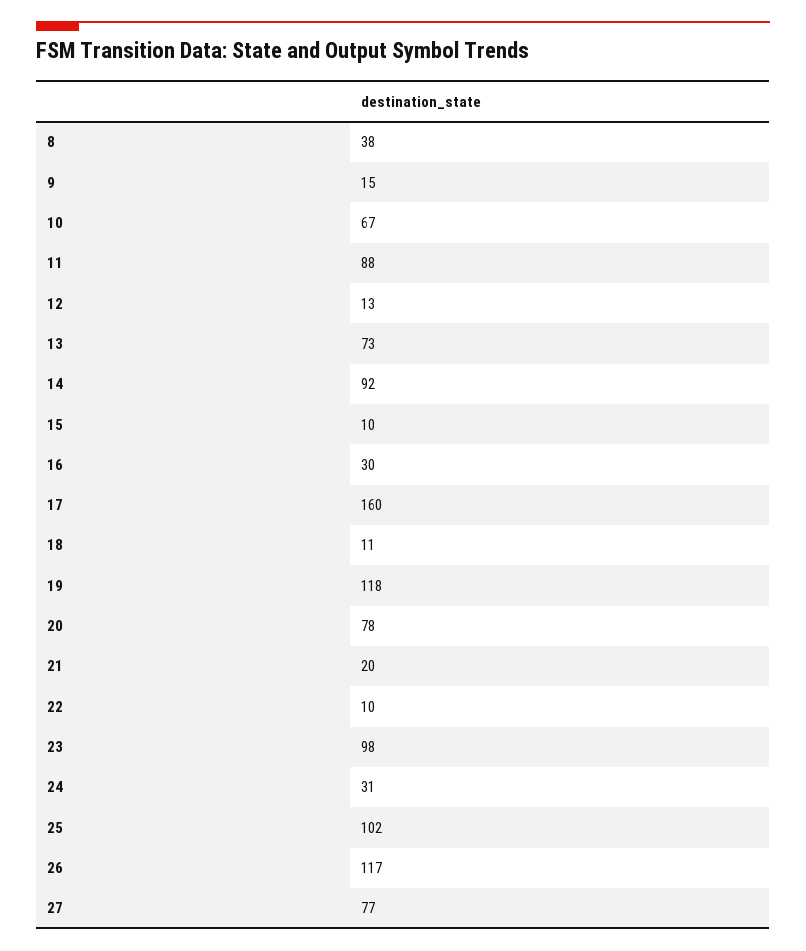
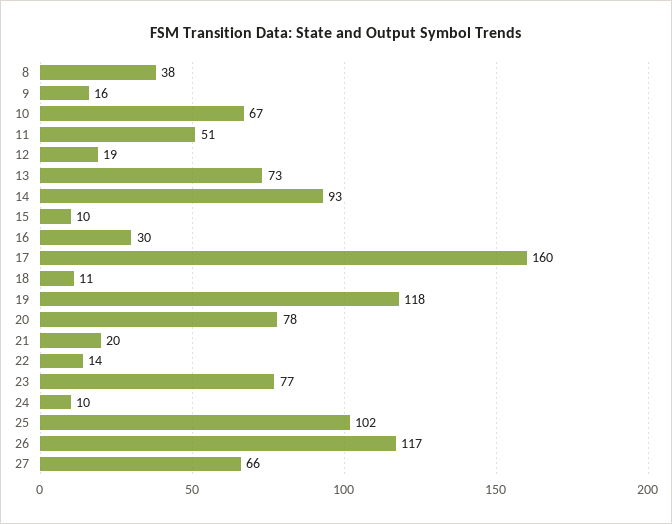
  {
    "8": 38,
-   "9": 15,
+   "9": 16,
    "10": 67,
-   "11": 88,
+   "11": 51,
-   "12": 13,
+   "12": 19,
    "13": 73,
-   "14": 92,
+   "14": 93,
    "15": 10,
    "16": 30,
    "17": 160,
    "18": 11,
    "19": 118,
    "20": 78,
    "21": 20,
-   "22": 10,
+   "22": 14,
-   "23": 98,
+   "23": 77,
-   "24": 31,
+   "24": 10,
    "25": 102,
    "26": 117,
-   "27": 77
+   "27": 66
  }

